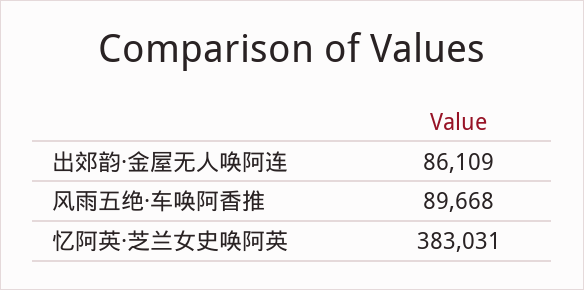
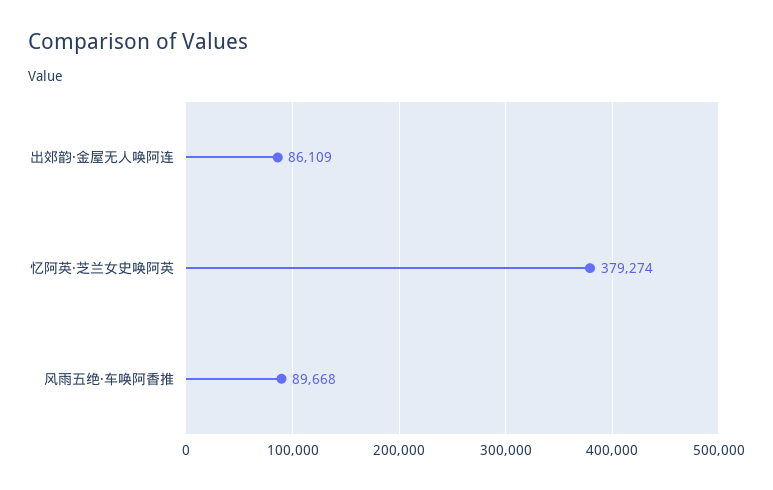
  {
    "出郊韵·金屋无人唤阿连": 86109,
    "风雨五绝·车唤阿香推": 89668,
-   "忆阿英·芝兰女史唤阿英": 383031
+   "忆阿英·芝兰女史唤阿英": 379274
  }

